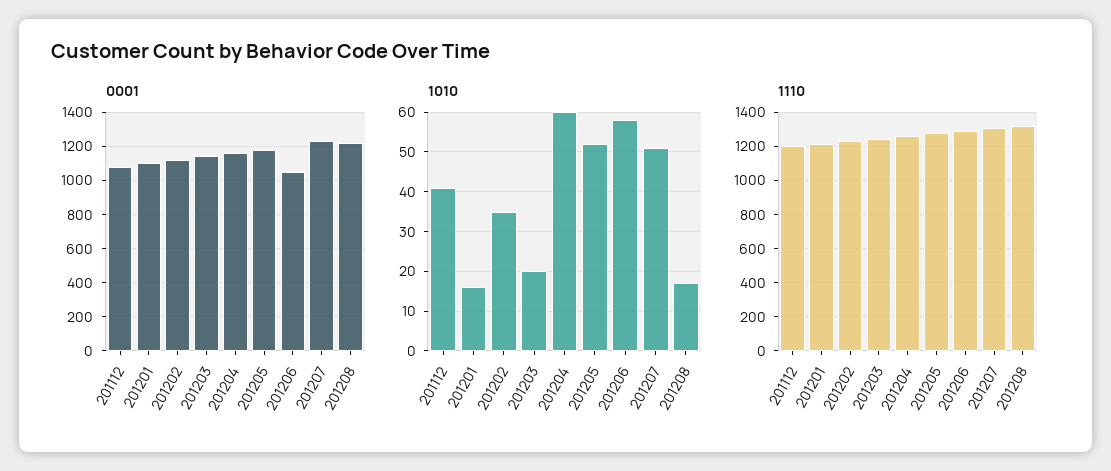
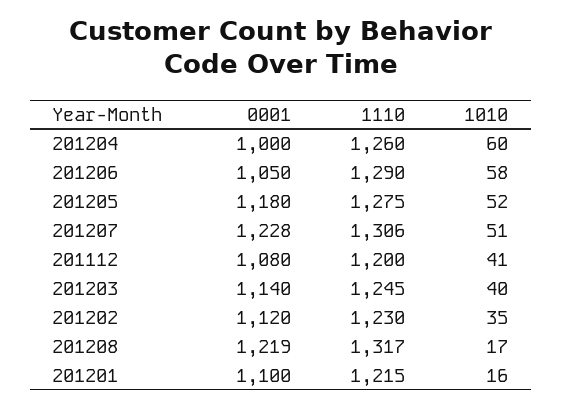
  {
    "0001": {
      "201112": 1080,
      "201201": 1100,
      "201202": 1120,
      "201203": 1140,
-     "201204": 1150,
+     "201204": 1000,
      "201205": 1180,
      "201206": 1050,
      "201207": 1228,
      "201208": 1219
    },
    "1010": {
      "201112": 41,
      "201201": 16,
      "201202": 35,
-     "201203": 20,
+     "201203": 40,
      "201204": 60,
      "201205": 52,
      "201206": 58,
      "201207": 51,
      "201208": 17
    },
    "1110": {
      "201112": 1200,
      "201201": 1215,
      "201202": 1230,
      "201203": 1245,
      "201204": 1260,
      "201205": 1275,
      "201206": 1290,
      "201207": 1306,
      "201208": 1317
    }
  }

